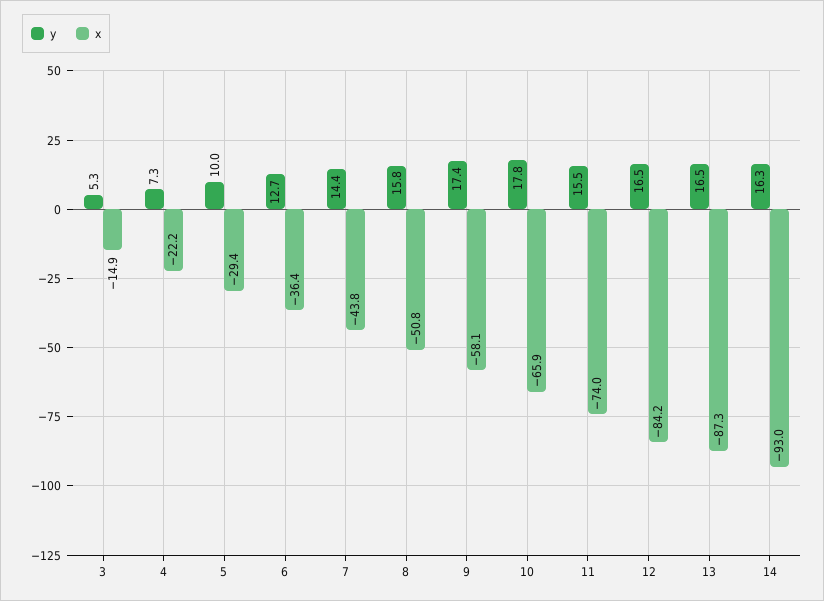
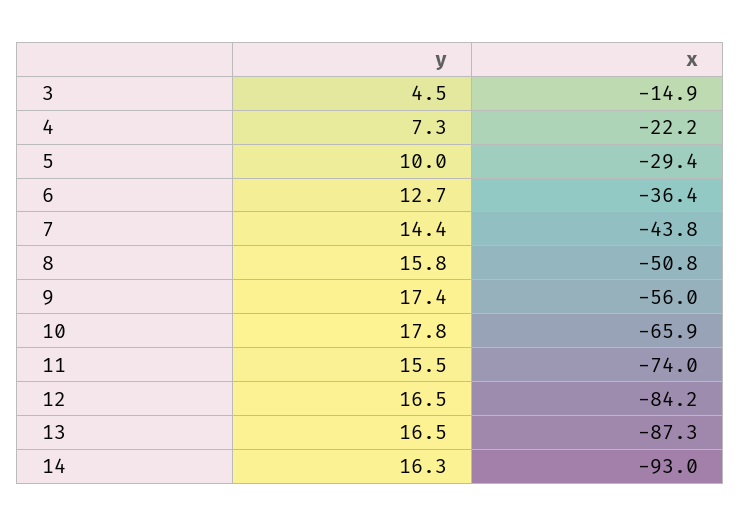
  {
    "y": {
-     "3": 5.3,
+     "3": 4.5,
      "4": 7.3,
      "5": 10,
      "6": 12.7,
      "7": 14.4,
      "8": 15.8,
      "9": 17.4,
      "10": 17.8,
      "11": 15.5,
      "12": 16.5,
      "13": 16.5,
      "14": 16.3
    },
    "x": {
      "3": -14.9,
      "4": -22.2,
      "5": -29.4,
      "6": -36.4,
      "7": -43.8,
      "8": -50.8,
-     "9": -58.1,
+     "9": -56,
      "10": -65.9,
      "11": -74,
      "12": -84.2,
      "13": -87.3,
      "14": -93
    }
  }

